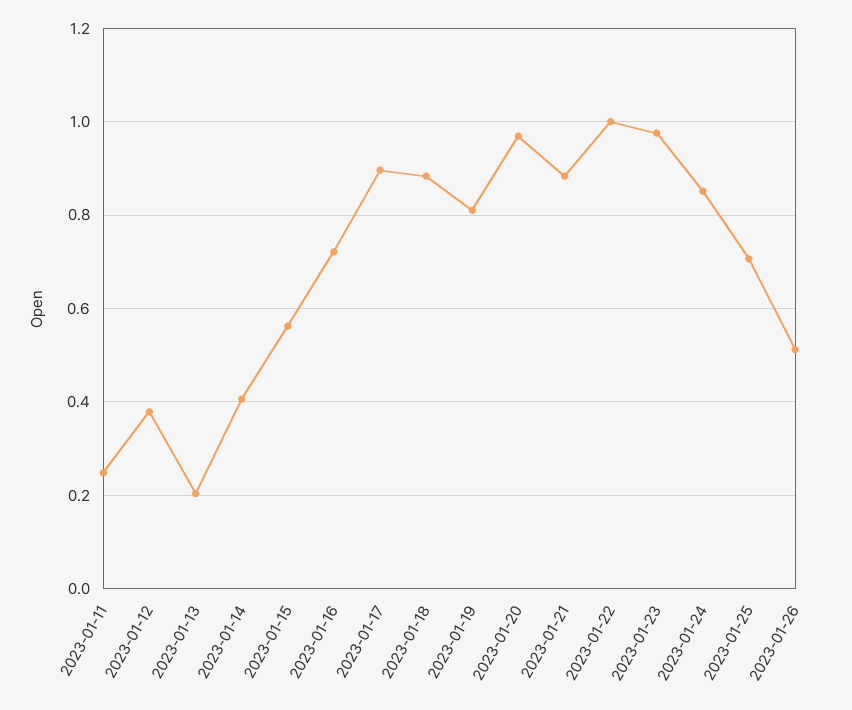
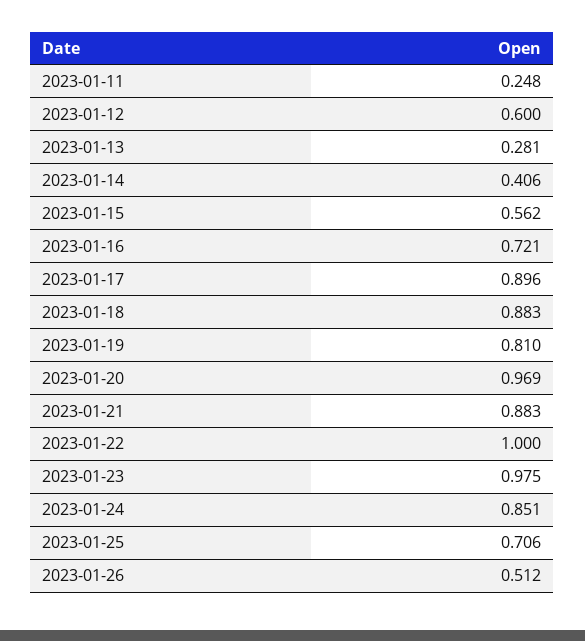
  {
    "2023-01-11": 0.248,
-   "2023-01-12": 0.38,
+   "2023-01-12": 0.6,
-   "2023-01-13": 0.2,
+   "2023-01-13": 0.281,
    "2023-01-14": 0.406,
    "2023-01-15": 0.562,
    "2023-01-16": 0.721,
    "2023-01-17": 0.896,
    "2023-01-18": 0.883,
    "2023-01-19": 0.81,
    "2023-01-20": 0.969,
    "2023-01-21": 0.883,
    "2023-01-22": 1,
    "2023-01-23": 0.975,
    "2023-01-24": 0.851,
    "2023-01-25": 0.706,
    "2023-01-26": 0.512
  }

